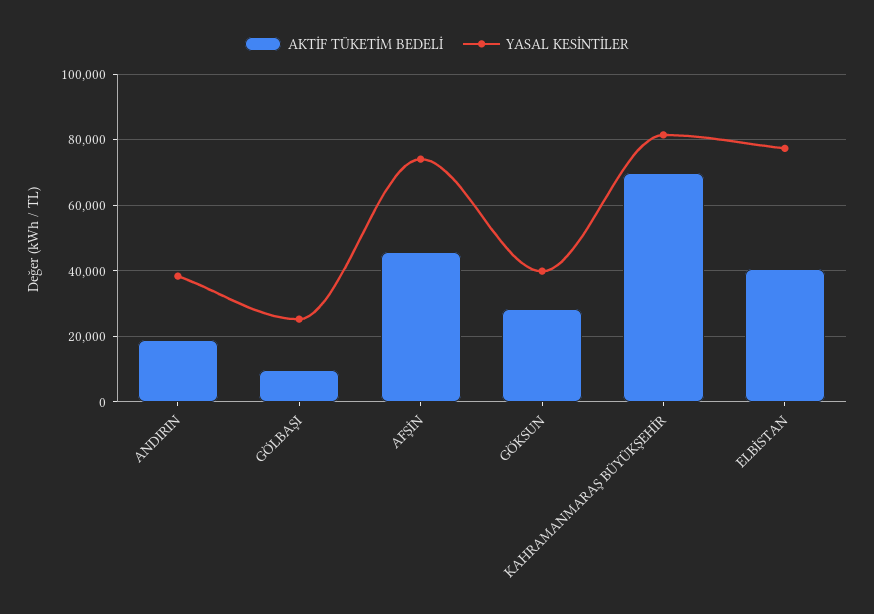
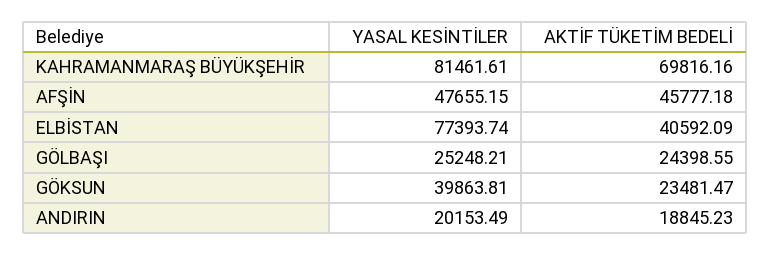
  {
    "AKTİF TÜKETİM BEDELİ": {
      "ANDIRIN": 18845.23,
-     "GÖLBAŞI": 10000,
+     "GÖLBAŞI": 24398.55,
      "AFŞİN": 45777.18,
-     "GÖKSUN": 28000,
+     "GÖKSUN": 23481.47,
      "KAHRAMANMARAŞ BÜYÜKŞEHİR": 69816.16,
      "ELBİSTAN": 40592.09
    },
    "YASAL KESİNTİLER": {
-     "ANDIRIN": 38000,
+     "ANDIRIN": 20153.49,
      "GÖLBAŞI": 25248.21,
-     "AFŞİN": 74000,
+     "AFŞİN": 47655.15,
      "GÖKSUN": 39863.81,
      "KAHRAMANMARAŞ BÜYÜKŞEHİR": 81461.61,
      "ELBİSTAN": 77393.74
    }
  }

